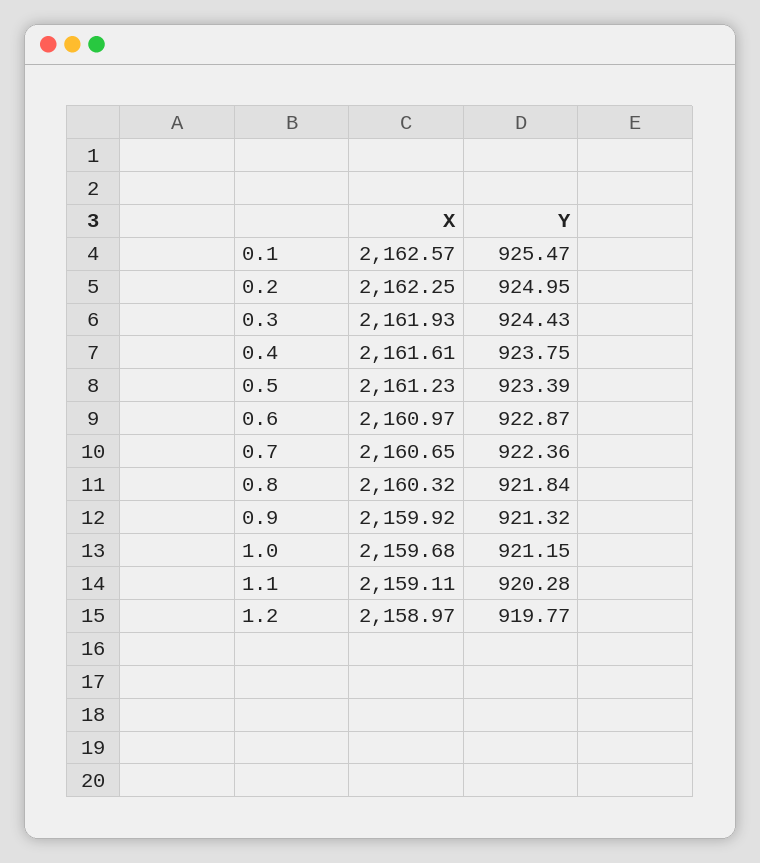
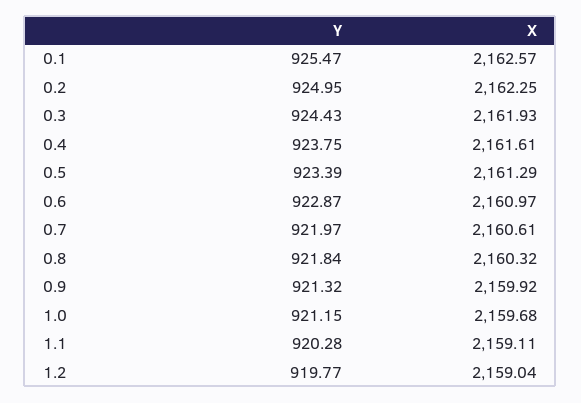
  {
    "X": {
      "0.1": 2162.57,
      "0.2": 2162.25,
      "0.3": 2161.93,
      "0.4": 2161.61,
-     "0.5": 2161.23,
+     "0.5": 2161.29,
      "0.6": 2160.97,
-     "0.7": 2160.65,
+     "0.7": 2160.61,
      "0.8": 2160.32,
      "0.9": 2159.92,
      "1.0": 2159.68,
      "1.1": 2159.11,
-     "1.2": 2158.97
+     "1.2": 2159.04
    },
    "Y": {
      "0.1": 925.47,
      "0.2": 924.95,
      "0.3": 924.43,
      "0.4": 923.75,
      "0.5": 923.39,
      "0.6": 922.87,
-     "0.7": 922.36,
+     "0.7": 921.97,
      "0.8": 921.84,
      "0.9": 921.32,
      "1.0": 921.15,
      "1.1": 920.28,
      "1.2": 919.77
    }
  }

